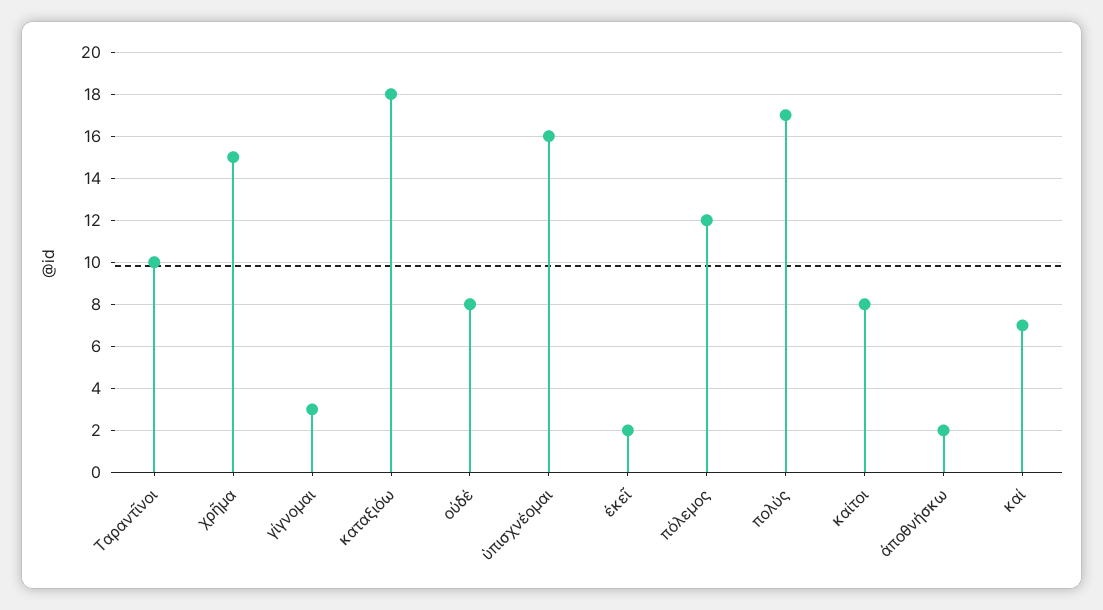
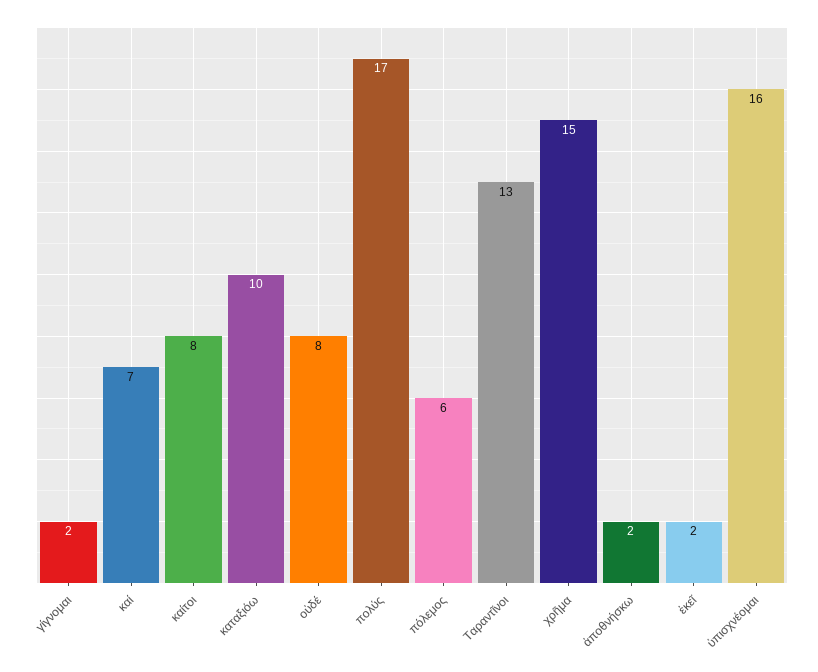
  {
-   "Ταραντῖνοι": 10,
+   "Ταραντῖνοι": 13,
    "χρῆμα": 15,
-   "γίγνομαι": 3,
+   "γίγνομαι": 2,
-   "καταξιόω": 18,
+   "καταξιόω": 10,
    "οὐδέ": 8,
    "ὑπισχνέομαι": 16,
    "ἐκεῖ": 2,
-   "πόλεμος": 12,
+   "πόλεμος": 6,
    "πολύς": 17,
    "καίτοι": 8,
    "ἀποθνήσκω": 2,
    "καί": 7
  }

